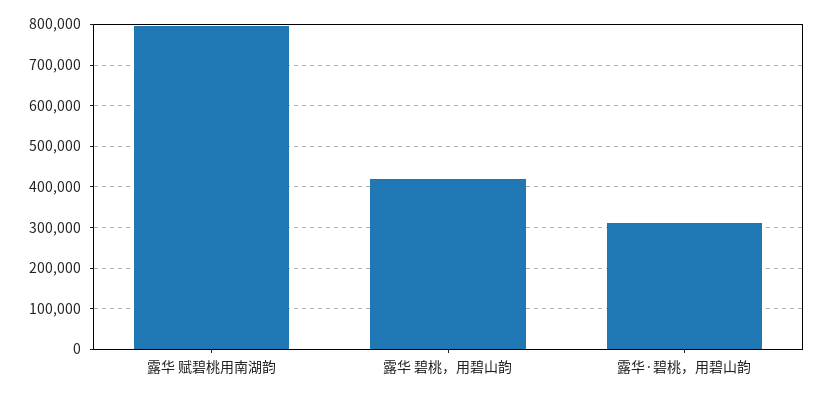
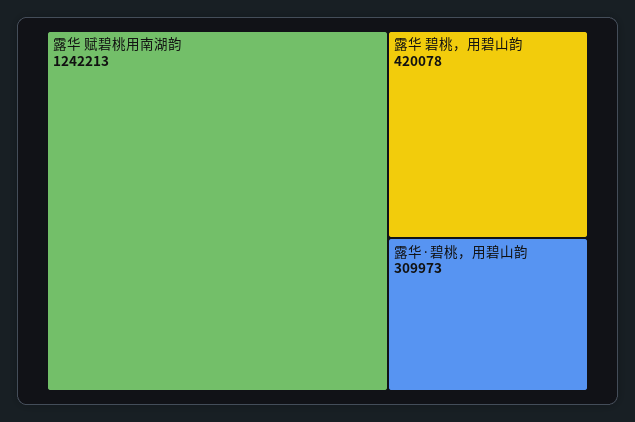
  {
-   "露华 赋碧桃用南湖韵": 800000,
+   "露华 赋碧桃用南湖韵": 1242213,
    "露华 碧桃，用碧山韵": 420078,
    "露华·碧桃，用碧山韵": 309973
  }

